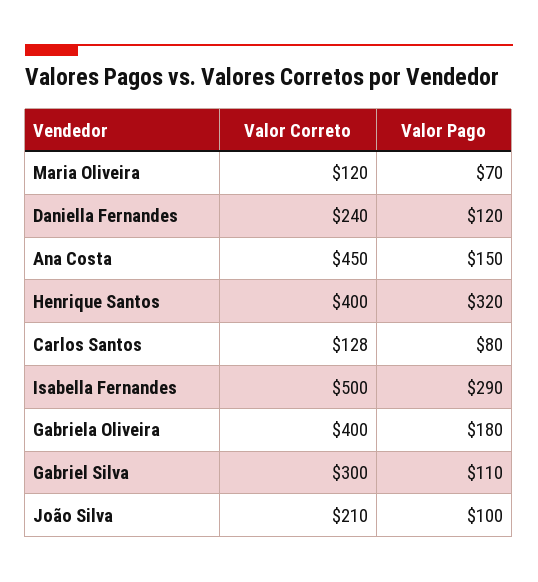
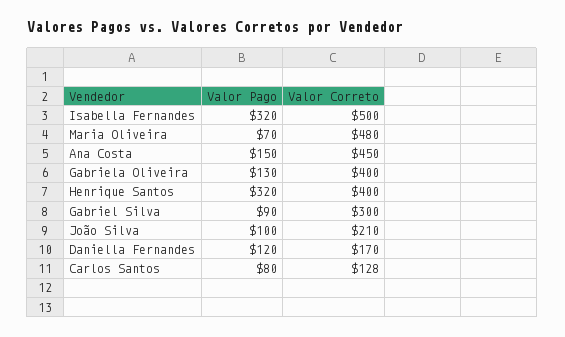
  {
    "Valor Correto": {
-     "Maria Oliveira": 120,
+     "Maria Oliveira": 480,
-     "Daniella Fernandes": 240,
+     "Daniella Fernandes": 170,
      "Ana Costa": 450,
      "Henrique Santos": 400,
      "Carlos Santos": 128,
      "Isabella Fernandes": 500,
      "Gabriela Oliveira": 400,
      "Gabriel Silva": 300,
      "João Silva": 210
    },
    "Valor Pago": {
      "Maria Oliveira": 70,
      "Daniella Fernandes": 120,
      "Ana Costa": 150,
      "Henrique Santos": 320,
      "Carlos Santos": 80,
-     "Isabella Fernandes": 290,
+     "Isabella Fernandes": 320,
-     "Gabriela Oliveira": 180,
+     "Gabriela Oliveira": 130,
-     "Gabriel Silva": 110,
+     "Gabriel Silva": 90,
      "João Silva": 100
    }
  }

